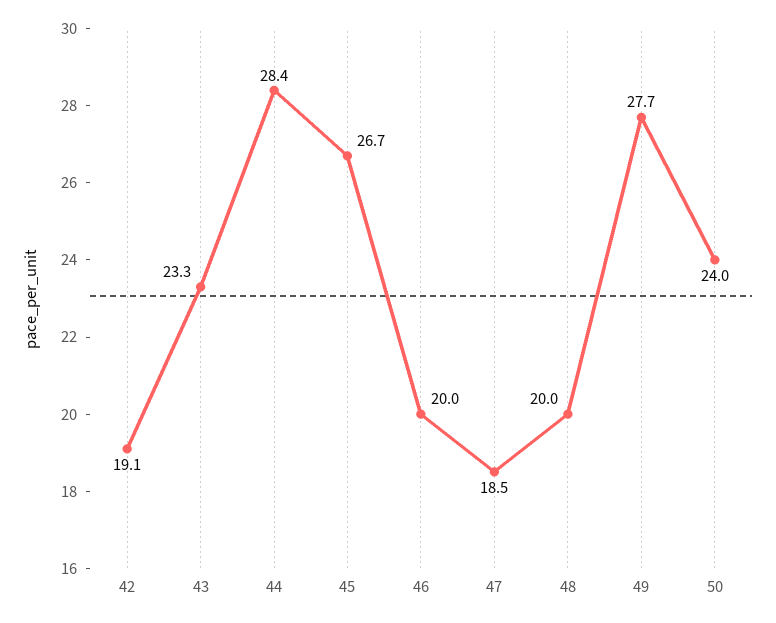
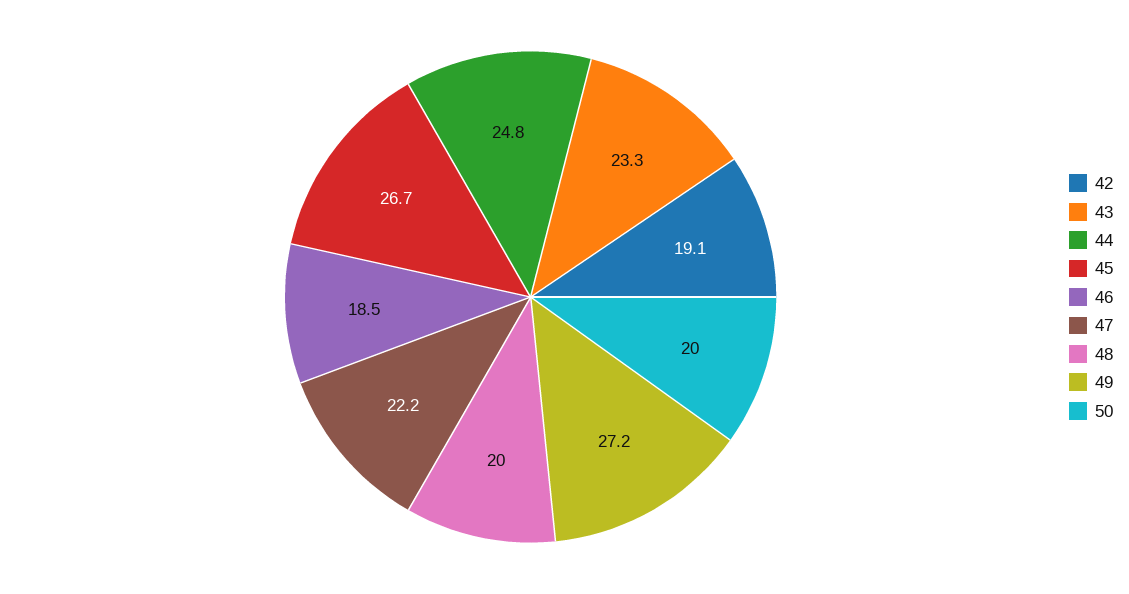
  {
    "42": 19.1,
    "43": 23.3,
-   "44": 28.4,
+   "44": 24.8,
    "45": 26.7,
-   "46": 20,
+   "46": 18.5,
-   "47": 18.5,
+   "47": 22.2,
    "48": 20,
-   "49": 27.7,
+   "49": 27.2,
-   "50": 24
+   "50": 20
  }

